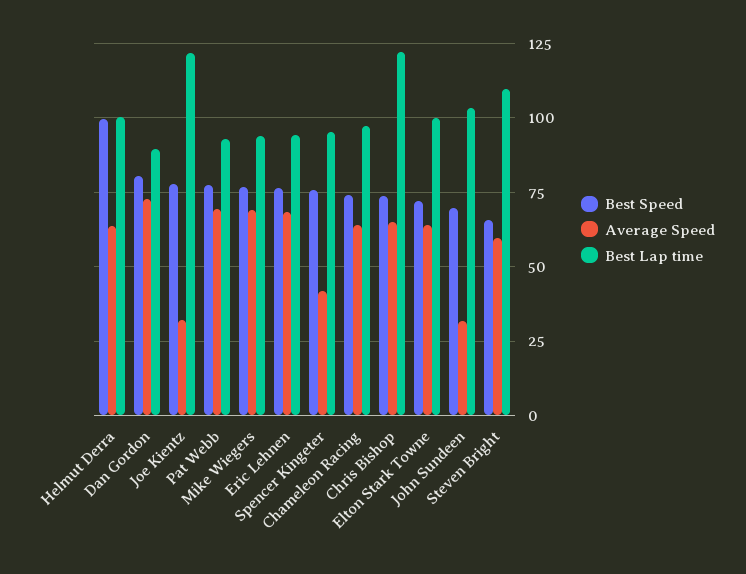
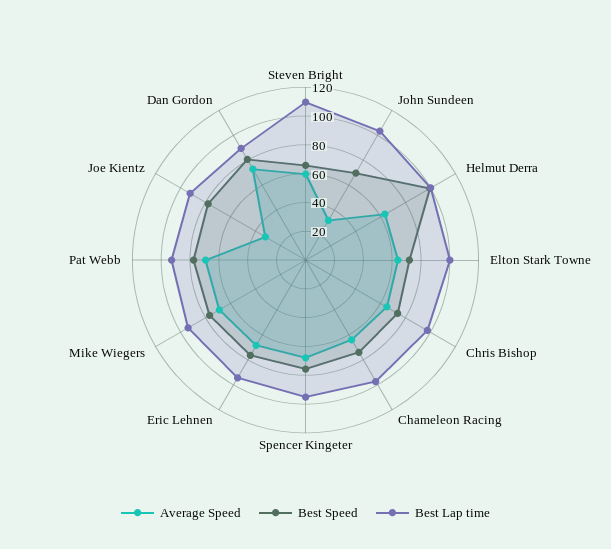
  {
    "Best Speed": {
      "Helmut Derra": 100,
      "Dan Gordon": 80,
      "Joe Kientz": 77.5,
      "Pat Webb": 77.5,
      "Mike Wiegers": 77.5,
      "Eric Lehnen": 77.5,
      "Spencer Kingeter": 75,
      "Chameleon Racing": 75,
      "Chris Bishop": 75,
      "Elton Stark Towne": 72.5,
      "John Sundeen": 70,
      "Steven Bright": 65
    },
    "Average Speed": {
      "Helmut Derra": 62.5,
      "Dan Gordon": 72.5,
      "Joe Kientz": 32.5,
      "Pat Webb": 70,
      "Mike Wiegers": 70,
      "Eric Lehnen": 67.5,
-     "Spencer Kingeter": 42.5,
+     "Spencer Kingeter": 70,
      "Chameleon Racing": 65,
      "Chris Bishop": 65,
      "Elton Stark Towne": 65,
      "John Sundeen": 32.5,
      "Steven Bright": 60
    },
    "Best Lap time": {
      "Helmut Derra": 100,
      "Dan Gordon": 90,
-     "Joe Kientz": 122.5,
+     "Joe Kientz": 90,
      "Pat Webb": 92.5,
      "Mike Wiegers": 95,
      "Eric Lehnen": 95,
      "Spencer Kingeter": 95,
      "Chameleon Racing": 97.5,
-     "Chris Bishop": 122.5,
+     "Chris Bishop": 100,
      "Elton Stark Towne": 100,
      "John Sundeen": 102.5,
      "Steven Bright": 110
    }
  }

